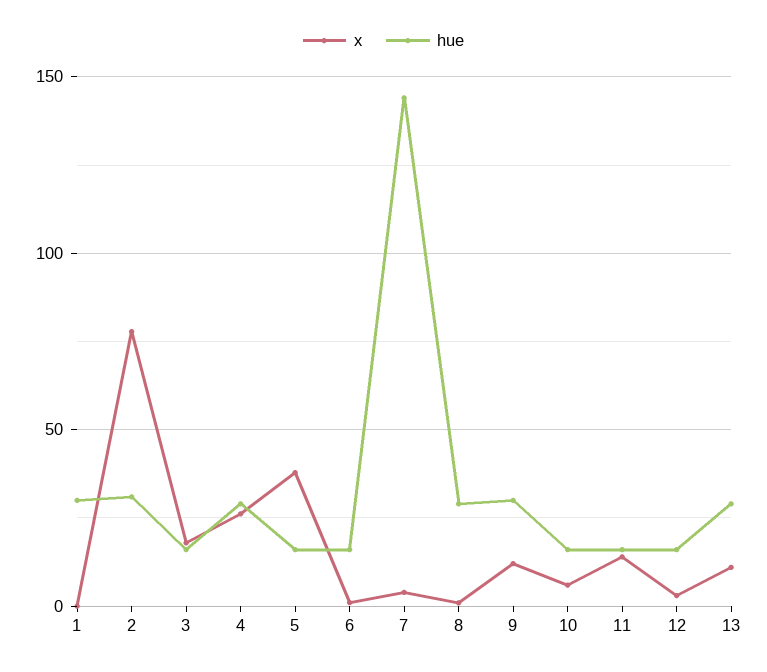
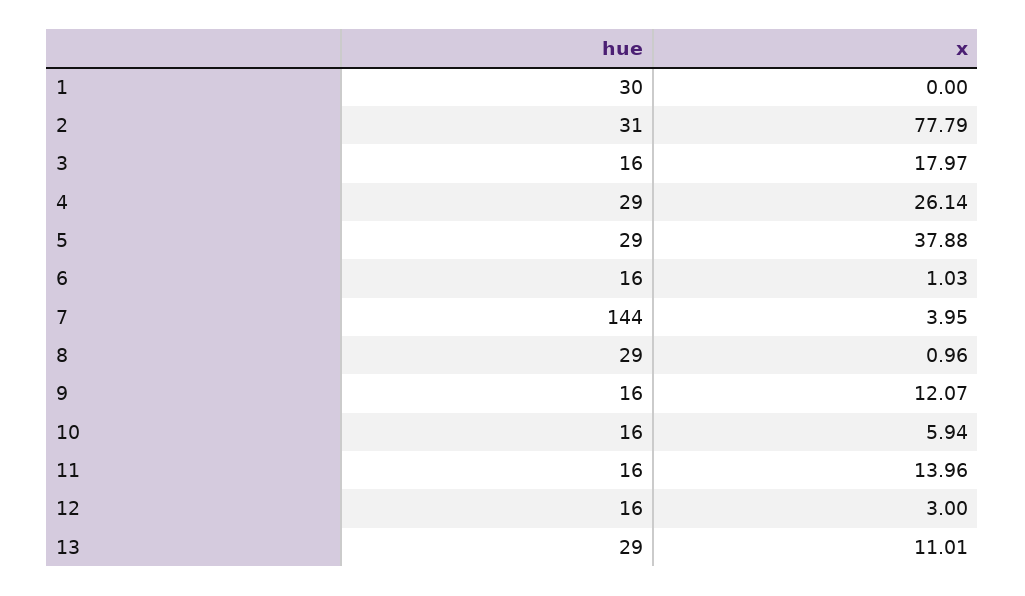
  {
    "x": {
      "1": 0,
      "2": 77.79,
      "3": 17.97,
      "4": 26.14,
      "5": 37.88,
      "6": 1.03,
      "7": 3.95,
      "8": 0.96,
      "9": 12.07,
      "10": 5.94,
      "11": 13.96,
      "12": 3,
      "13": 11.01
    },
    "hue": {
      "1": 30,
      "2": 31,
      "3": 16,
      "4": 29,
-     "5": 15,
+     "5": 29,
      "6": 16,
      "7": 144,
      "8": 29,
-     "9": 30,
+     "9": 16,
      "10": 16,
      "11": 16,
      "12": 16,
      "13": 29
    }
  }

